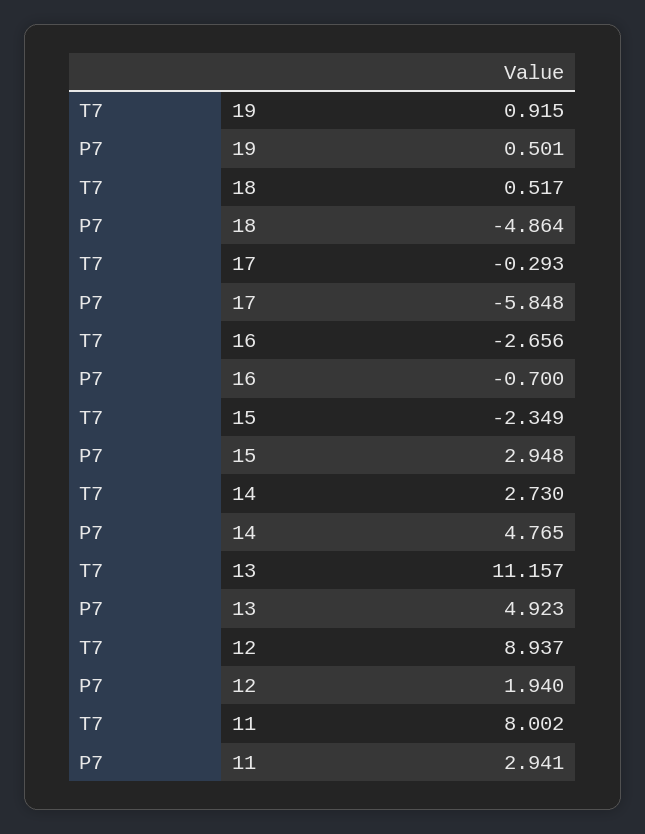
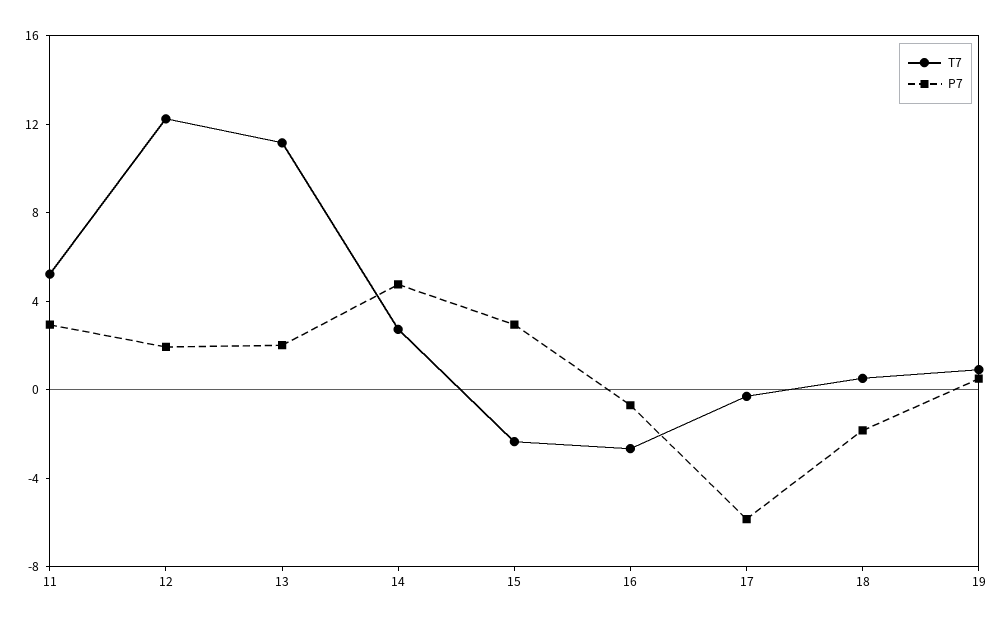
  {
    "T7": {
      "19": 0.915,
      "18": 0.517,
      "17": -0.293,
      "16": -2.656,
      "15": -2.349,
      "14": 2.73,
      "13": 11.157,
-     "12": 8.937,
+     "12": 12,
-     "11": 8.002
+     "11": 5
    },
    "P7": {
      "19": 0.501,
-     "18": -4.864,
+     "18": -2,
      "17": -5.848,
      "16": -0.7,
      "15": 2.948,
      "14": 4.765,
-     "13": 4.923,
+     "13": 2,
      "12": 1.94,
      "11": 2.941
    }
  }

